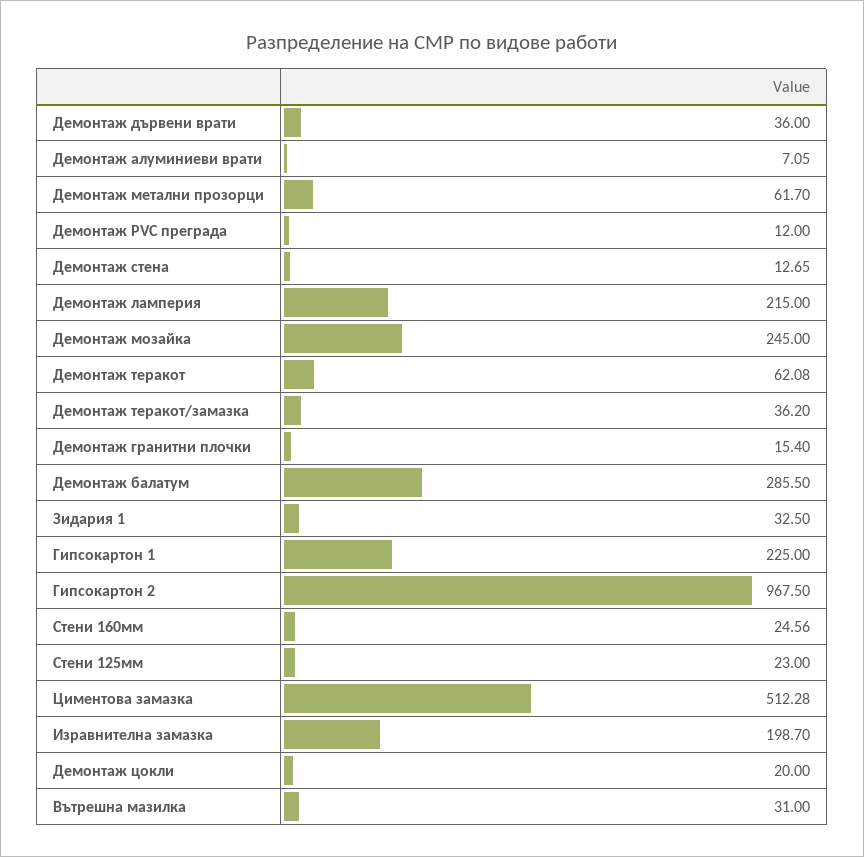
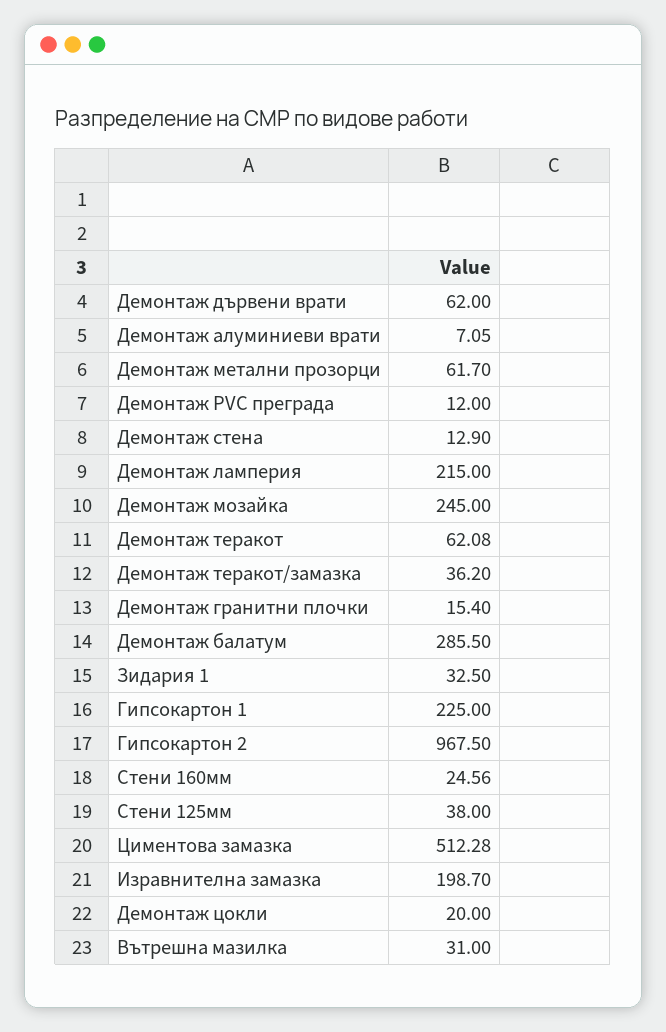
  {
-   "Демонтаж дървени врати": 36,
+   "Демонтаж дървени врати": 62,
    "Демонтаж алуминиеви врати": 7.05,
    "Демонтаж метални прозорци": 61.7,
    "Демонтаж PVC преграда": 12,
-   "Демонтаж стена": 12.65,
+   "Демонтаж стена": 12.9,
    "Демонтаж ламперия": 215,
    "Демонтаж мозайка": 245,
    "Демонтаж теракот": 62.08,
    "Демонтаж теракот/замазка": 36.2,
    "Демонтаж гранитни плочки": 15.4,
    "Демонтаж балатум": 285.5,
    "Зидария 1": 32.5,
    "Гипсокартон 1": 225,
    "Гипсокартон 2": 967.5,
    "Стени 160мм": 24.56,
-   "Стени 125мм": 23,
+   "Стени 125мм": 38,
    "Циментова замазка": 512.28,
    "Изравнителна замазка": 198.7,
    "Демонтаж цокли": 20,
    "Вътрешна мазилка": 31
  }

